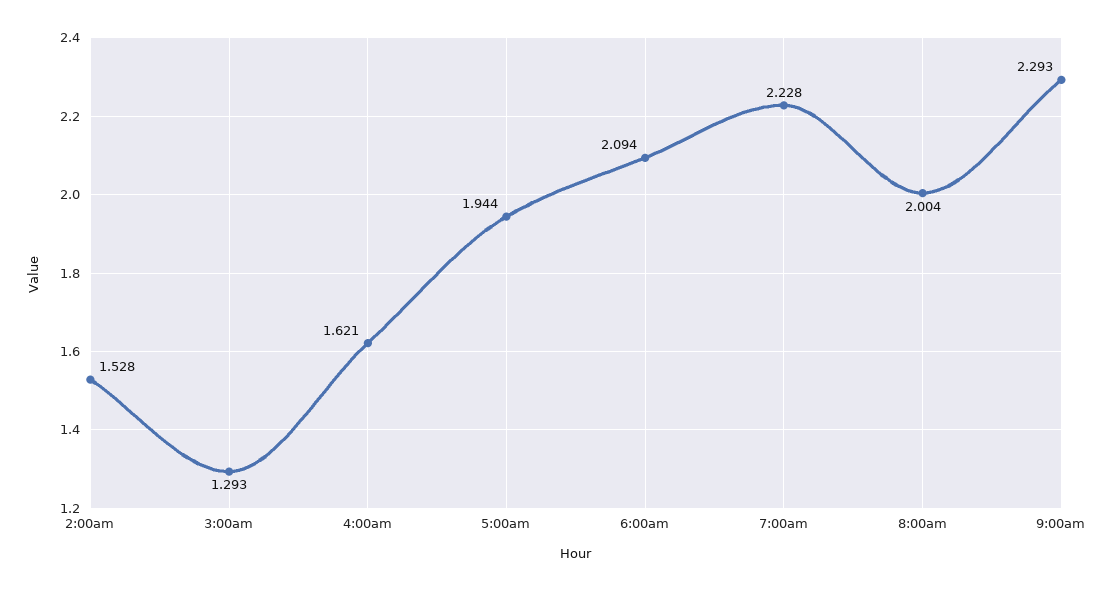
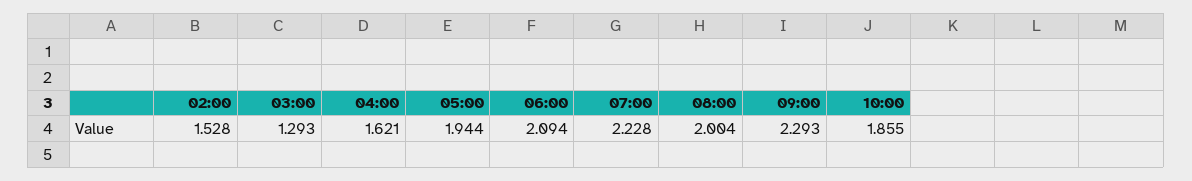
  {
    "2:00am": 1.528,
    "3:00am": 1.293,
    "4:00am": 1.621,
    "5:00am": 1.944,
    "6:00am": 2.094,
    "7:00am": 2.228,
    "8:00am": 2.004,
-   "9:00am": 2.293
+   "9:00am": 2.293,
+   "10:00": 1.855
  }

